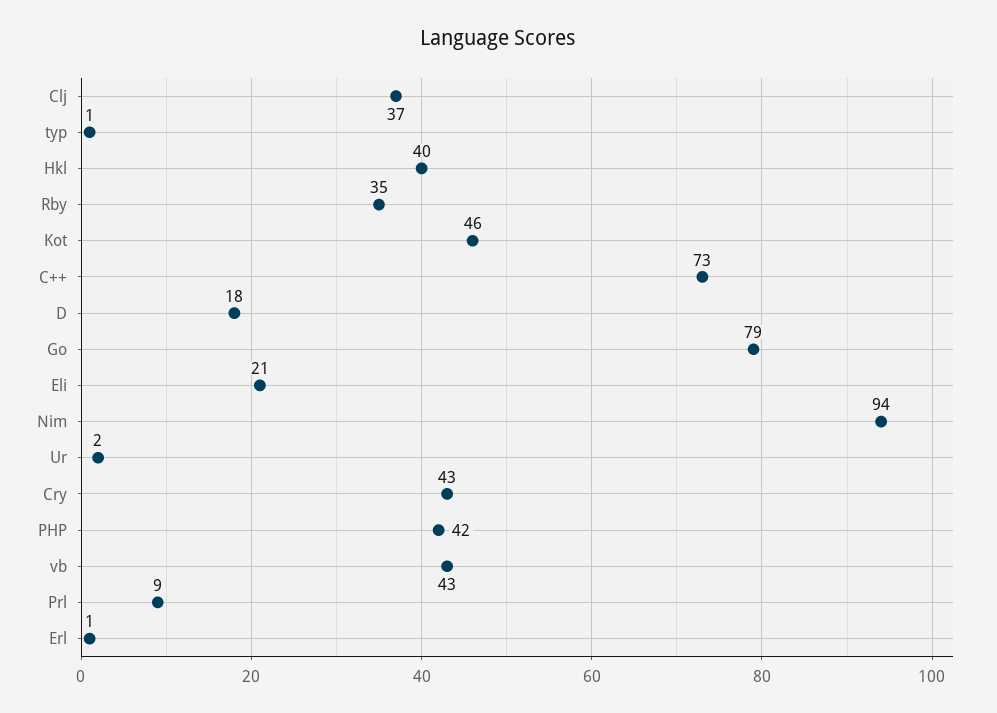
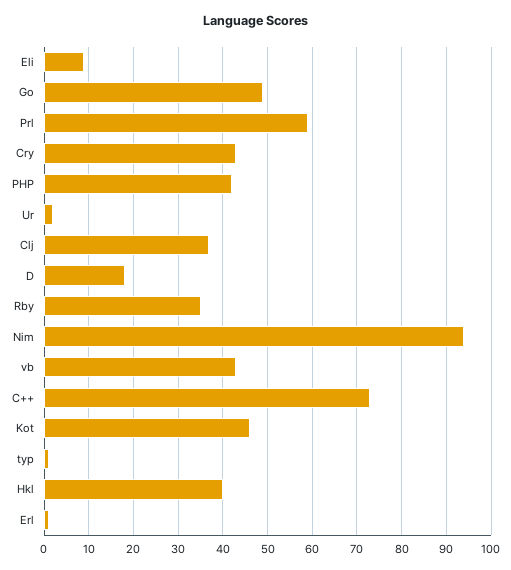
  {
    "Clj": 37,
    "typ": 1,
    "Hkl": 40,
    "Rby": 35,
    "Kot": 46,
    "C++": 73,
    "D": 18,
-   "Go": 79,
+   "Go": 50,
-   "Eli": 21,
+   "Eli": 10,
    "Nim": 94,
    "Ur": 2,
    "Cry": 43,
    "PHP": 42,
    "vb": 43,
-   "Prl": 9,
+   "Prl": 60,
    "Erl": 1
  }

